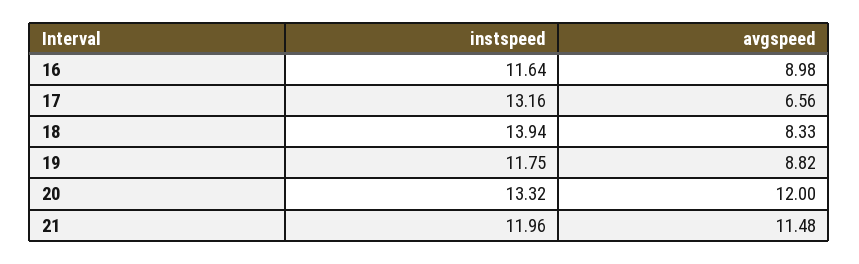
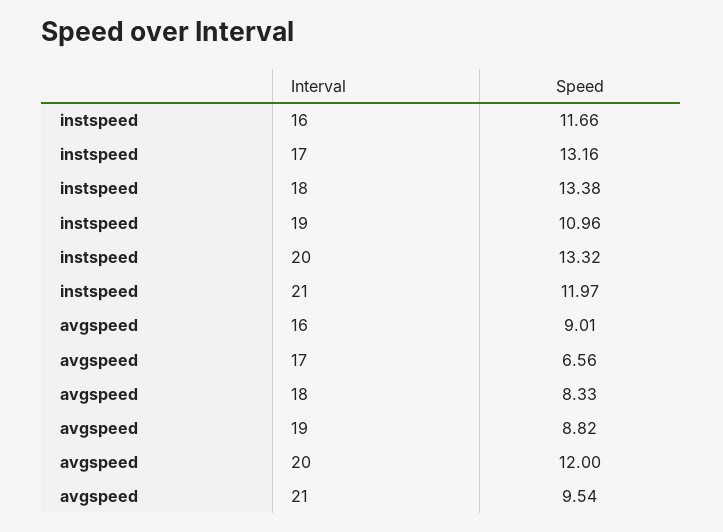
  {
    "instspeed": {
-     "16": 11.64,
+     "16": 11.66,
      "17": 13.16,
-     "18": 13.94,
+     "18": 13.38,
-     "19": 11.75,
+     "19": 10.96,
      "20": 13.32,
-     "21": 11.96
+     "21": 11.97
    },
    "avgspeed": {
-     "16": 8.98,
+     "16": 9.01,
      "17": 6.56,
      "18": 8.33,
      "19": 8.82,
      "20": 12,
-     "21": 11.48
+     "21": 9.54
    }
  }

